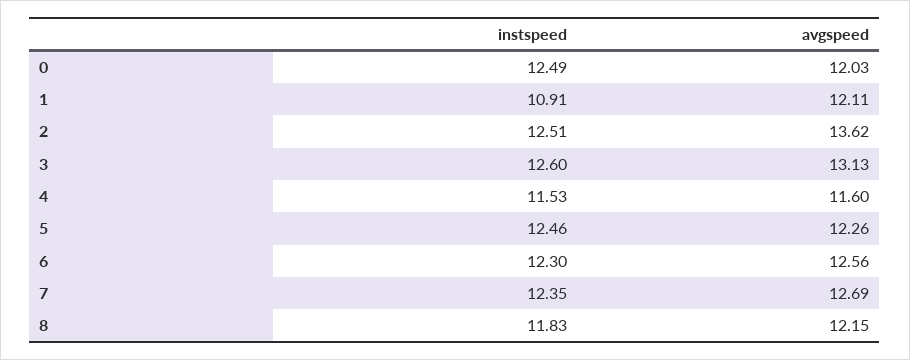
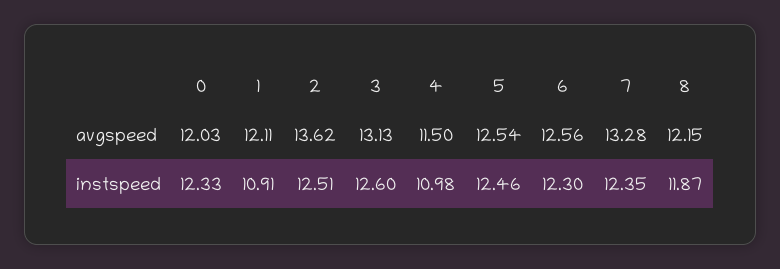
  {
    "instspeed": {
-     "0": 12.49,
+     "0": 12.33,
      "1": 10.91,
      "2": 12.51,
      "3": 12.6,
-     "4": 11.53,
+     "4": 10.98,
      "5": 12.46,
      "6": 12.3,
      "7": 12.35,
-     "8": 11.83
+     "8": 11.87
    },
    "avgspeed": {
      "0": 12.03,
      "1": 12.11,
      "2": 13.62,
      "3": 13.13,
-     "4": 11.6,
+     "4": 11.5,
-     "5": 12.26,
+     "5": 12.54,
      "6": 12.56,
-     "7": 12.69,
+     "7": 13.28,
      "8": 12.15
    }
  }

